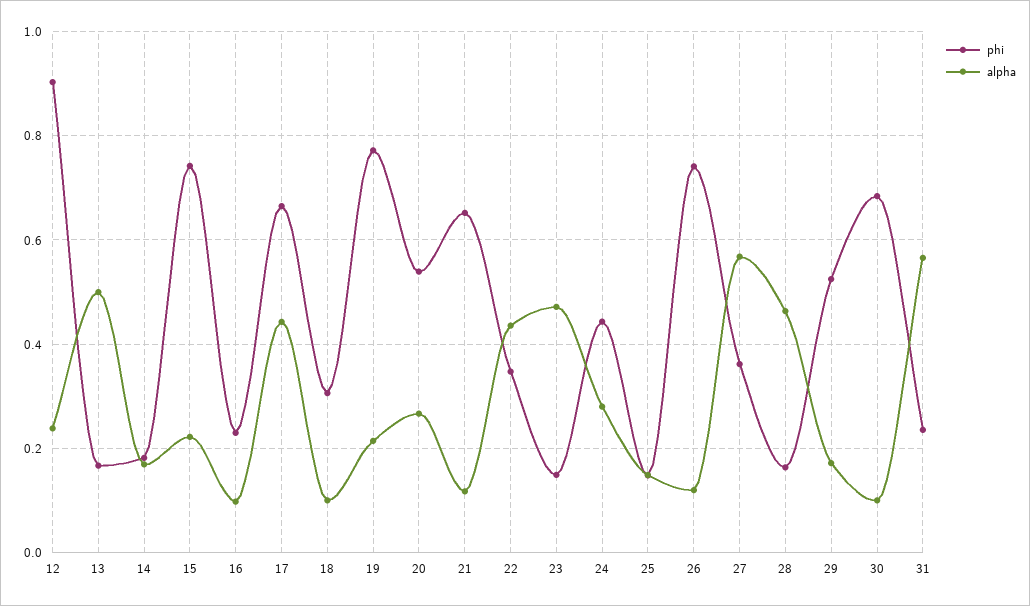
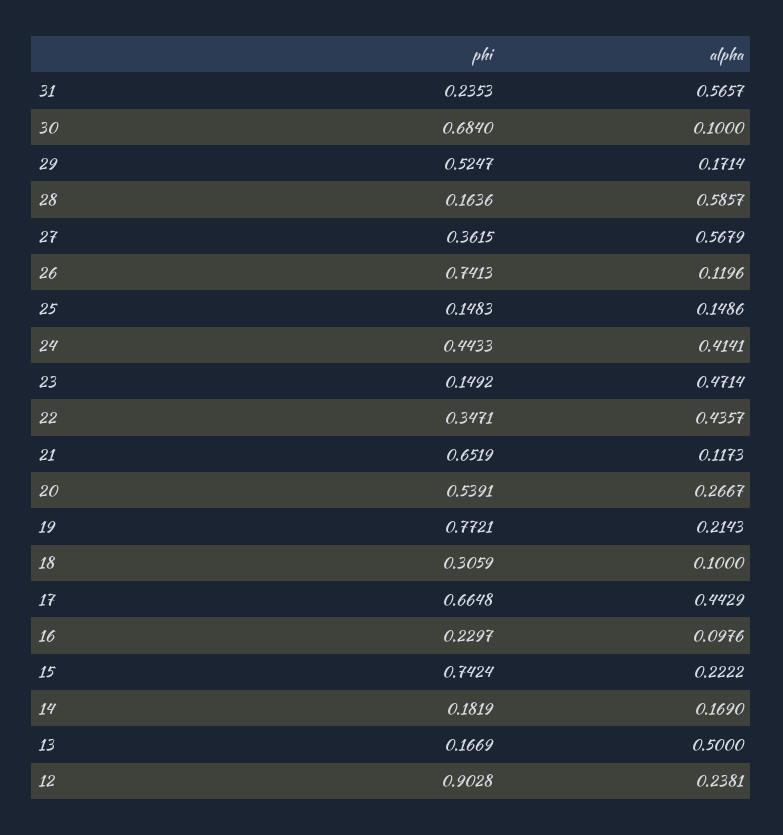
  {
    "phi": {
      "12": 0.9028,
      "13": 0.1669,
      "14": 0.1819,
      "15": 0.7424,
      "16": 0.2297,
      "17": 0.6648,
      "18": 0.3059,
      "19": 0.7721,
      "20": 0.5391,
      "21": 0.6519,
      "22": 0.3471,
      "23": 0.1492,
      "24": 0.4433,
      "25": 0.1483,
      "26": 0.7413,
      "27": 0.3615,
      "28": 0.1636,
      "29": 0.5247,
      "30": 0.684,
      "31": 0.2353
    },
    "alpha": {
      "12": 0.2381,
      "13": 0.5,
      "14": 0.169,
      "15": 0.2222,
      "16": 0.0976,
      "17": 0.4429,
      "18": 0.1,
      "19": 0.2143,
      "20": 0.2667,
      "21": 0.1173,
      "22": 0.4357,
      "23": 0.4714,
-     "24": 0.28,
+     "24": 0.4141,
      "25": 0.1486,
      "26": 0.1196,
      "27": 0.5679,
-     "28": 0.46,
+     "28": 0.5857,
      "29": 0.1714,
      "30": 0.1,
      "31": 0.5657
    }
  }

